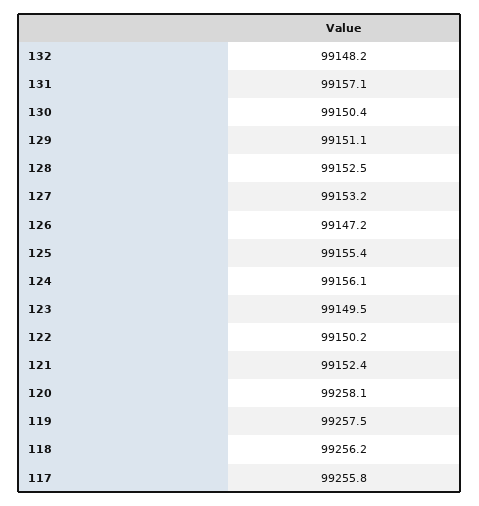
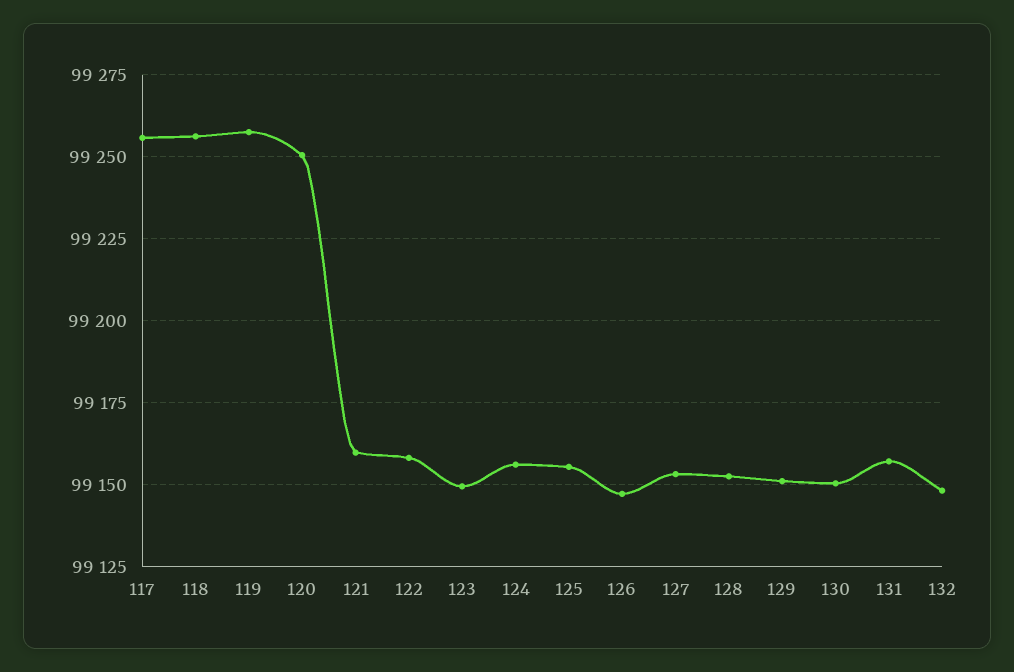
  {
    "132": 99148.2,
    "131": 99157.1,
    "130": 99150.4,
    "129": 99151.1,
    "128": 99152.5,
    "127": 99153.2,
    "126": 99147.2,
    "125": 99155.4,
    "124": 99156.1,
    "123": 99149.5,
-   "122": 99150.2,
+   "122": 99157.5,
-   "121": 99152.4,
+   "121": 99160,
-   "120": 99258.1,
+   "120": 99250,
    "119": 99257.5,
    "118": 99256.2,
    "117": 99255.8
  }

